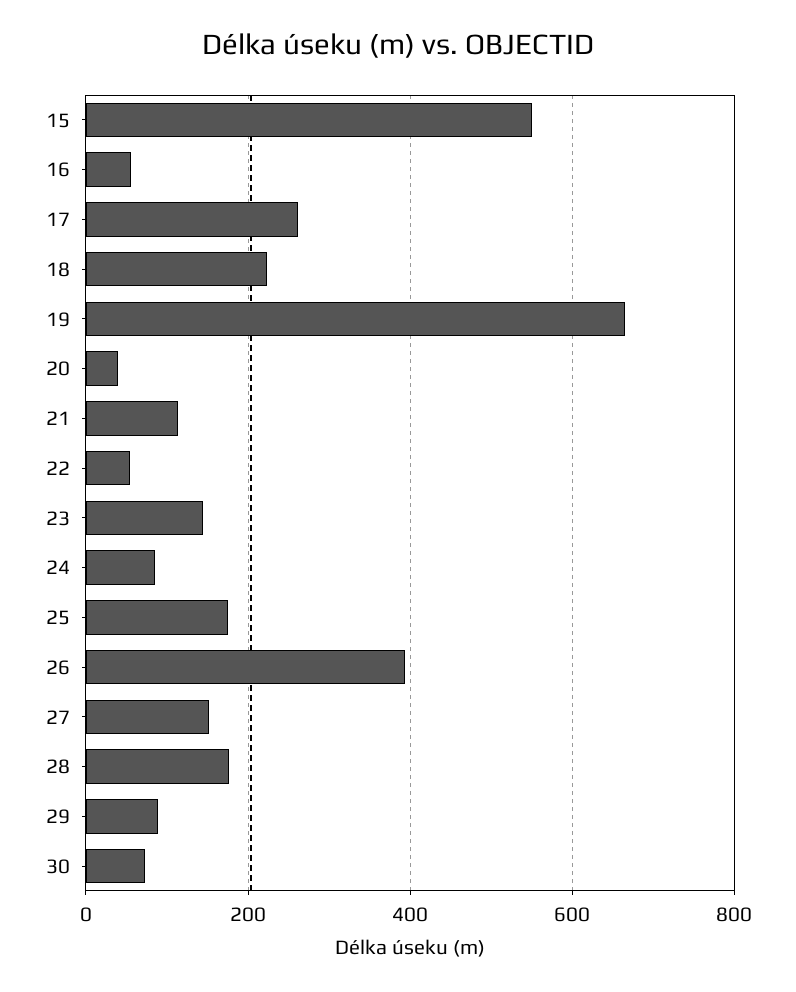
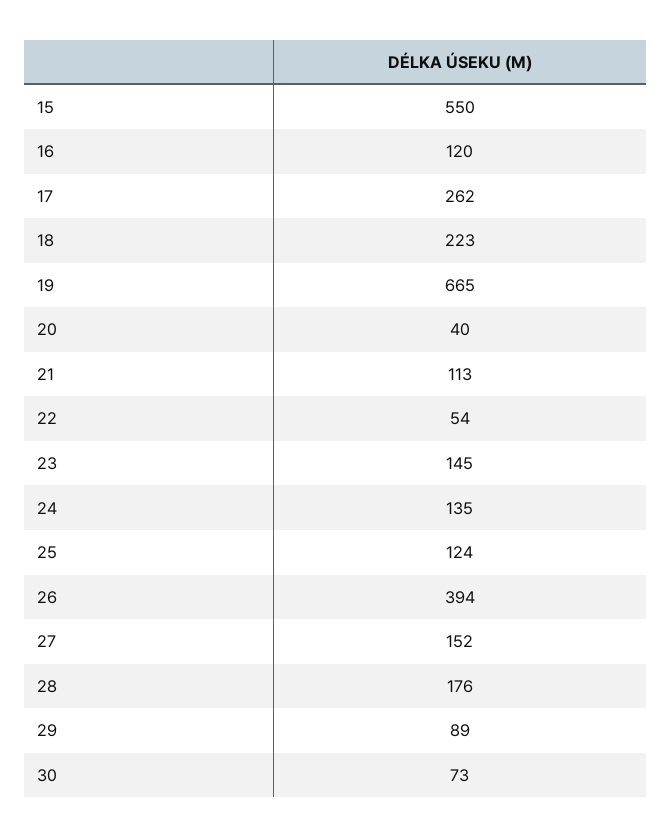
  {
    "15": 550,
-   "16": 60,
+   "16": 120,
    "17": 262,
    "18": 223,
    "19": 665,
    "20": 40,
    "21": 113,
    "22": 54,
    "23": 145,
-   "24": 80,
+   "24": 135,
-   "25": 180,
+   "25": 124,
    "26": 394,
    "27": 152,
    "28": 176,
    "29": 89,
    "30": 73
  }

